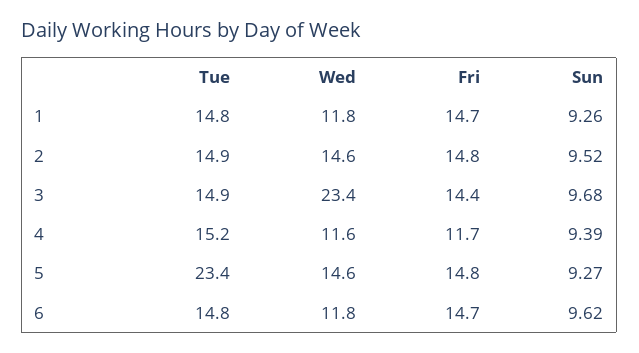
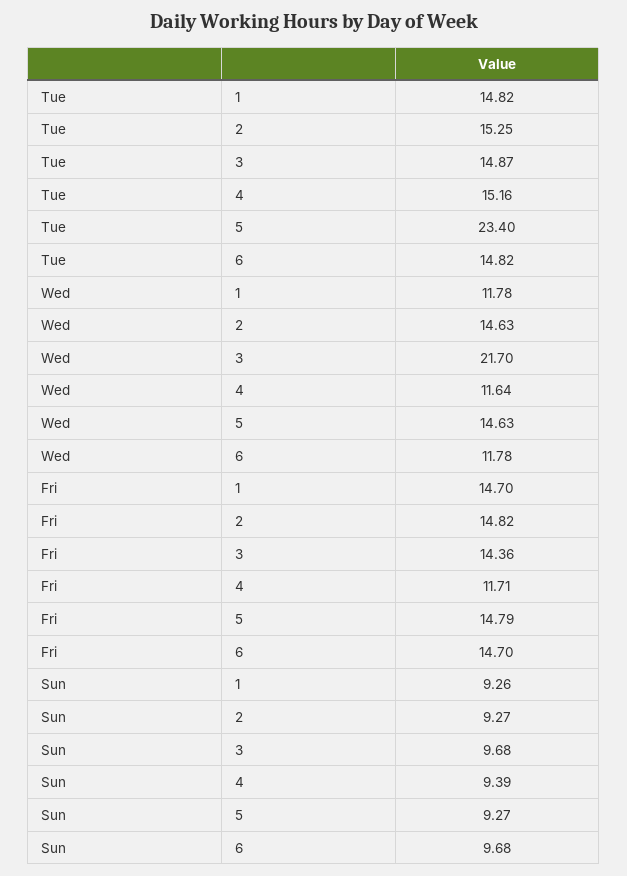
  {
    "Tue": {
      "1": 14.82,
-     "2": 14.9,
+     "2": 15.25,
      "3": 14.87,
      "4": 15.16,
      "5": 23.4,
      "6": 14.82
    },
    "Wed": {
      "1": 11.78,
      "2": 14.63,
-     "3": 23.4,
+     "3": 21.7,
      "4": 11.64,
      "5": 14.63,
      "6": 11.78
    },
    "Fri": {
      "1": 14.7,
      "2": 14.82,
      "3": 14.36,
      "4": 11.71,
      "5": 14.79,
      "6": 14.7
    },
    "Sun": {
      "1": 9.26,
-     "2": 9.52,
+     "2": 9.27,
      "3": 9.68,
      "4": 9.39,
      "5": 9.27,
-     "6": 9.62
+     "6": 9.68
    }
  }

